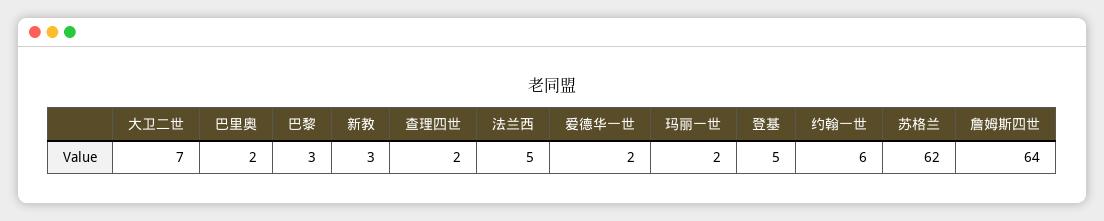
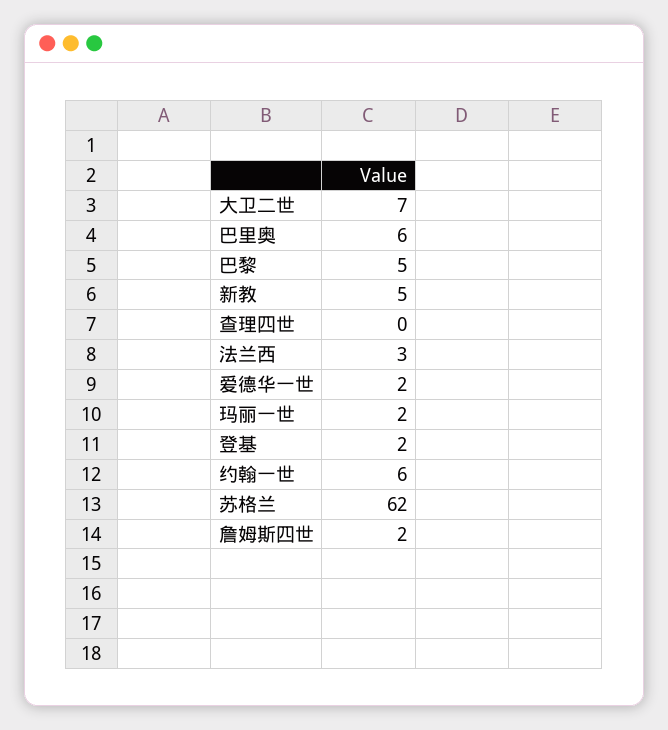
  {
    "大卫二世": 7,
-   "巴里奥": 2,
+   "巴里奥": 6,
-   "巴黎": 3,
+   "巴黎": 5,
-   "新教": 3,
+   "新教": 5,
-   "查理四世": 2,
+   "查理四世": 0,
-   "法兰西": 5,
+   "法兰西": 3,
    "爱德华一世": 2,
    "玛丽一世": 2,
-   "登基": 5,
+   "登基": 2,
    "约翰一世": 6,
    "苏格兰": 62,
-   "詹姆斯四世": 64
+   "詹姆斯四世": 2
  }

